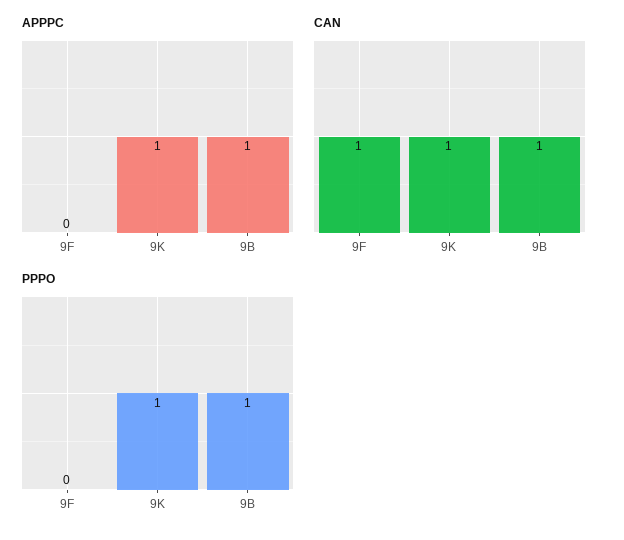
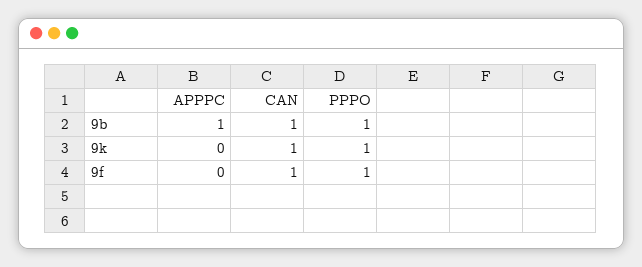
  {
    "APPPC": {
      "9F": 0,
-     "9K": 1,
+     "9K": 0,
      "9B": 1
    },
    "CAN": {
      "9F": 1,
      "9K": 1,
      "9B": 1
    },
    "PPPO": {
-     "9F": 0,
+     "9F": 1,
      "9K": 1,
      "9B": 1
    }
  }

